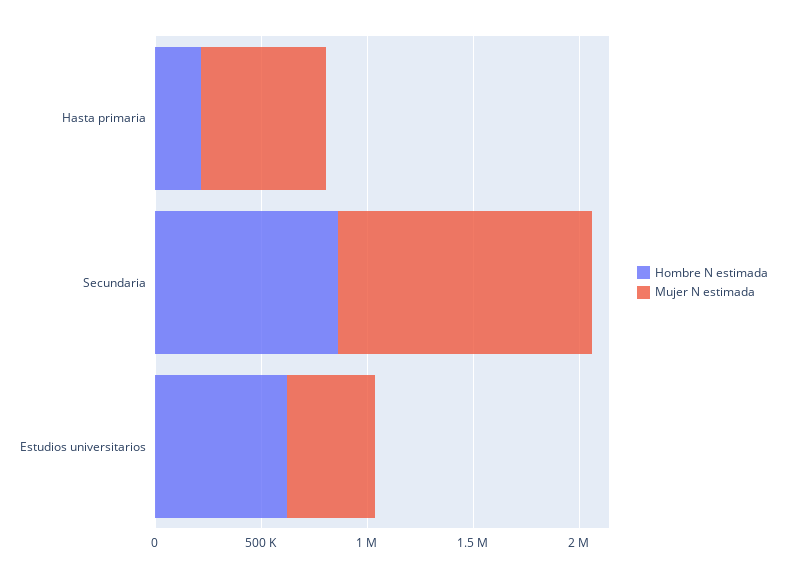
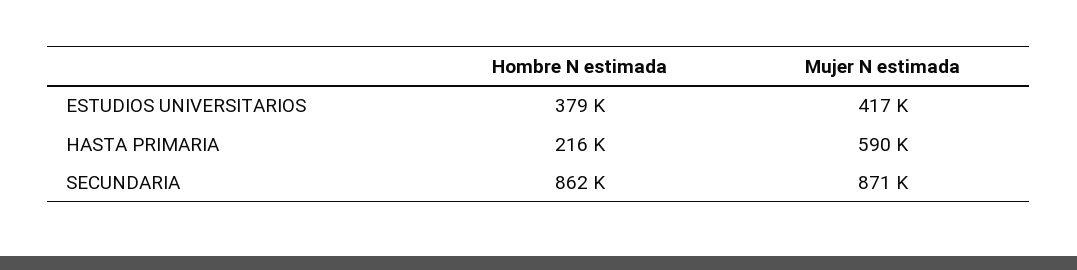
  {
    "Hombre N estimada": {
      "Hasta primaria": 216000,
      "Secundaria": 862000,
-     "Estudios universitarios": 600000
+     "Estudios universitarios": 379000
    },
    "Mujer N estimada": {
      "Hasta primaria": 590000,
-     "Secundaria": 1200000,
+     "Secundaria": 871000,
      "Estudios universitarios": 417000
    }
  }

